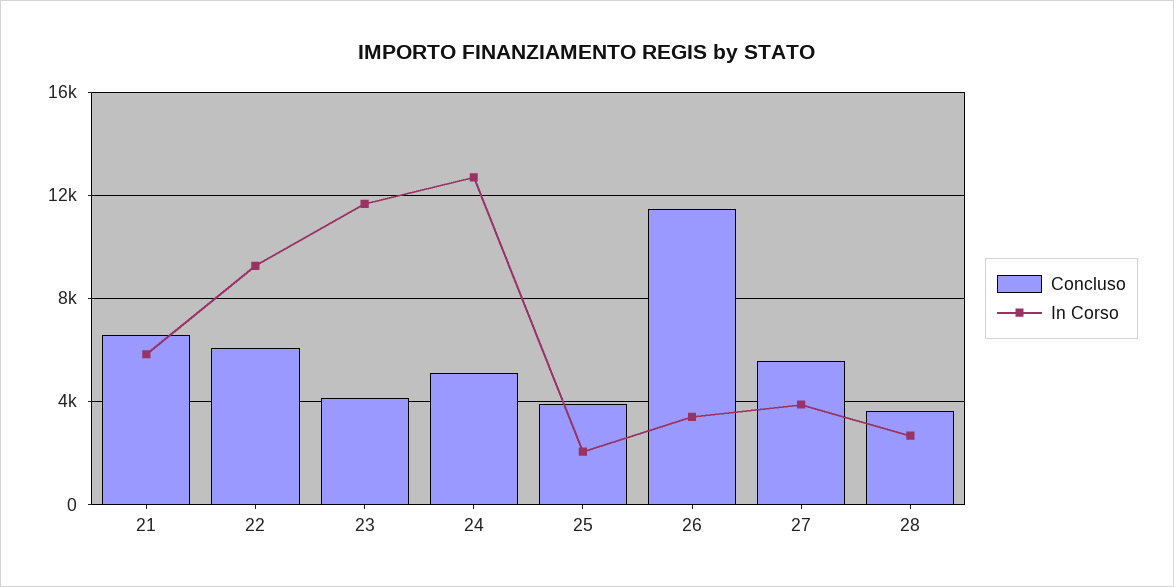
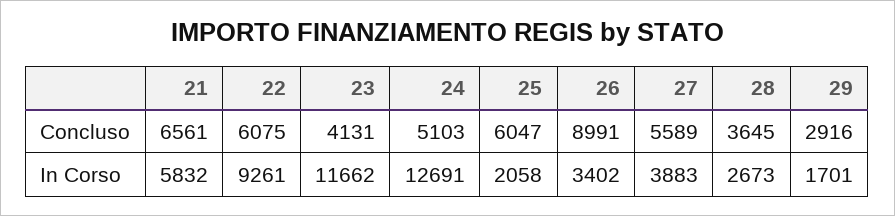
  {
    "Concluso": {
      "21": 6561,
      "22": 6075,
      "23": 4131,
      "24": 5103,
-     "25": 4000,
+     "25": 6047,
-     "26": 11500,
+     "26": 8991,
      "27": 5589,
-     "28": 3645
+     "28": 3645,
+     "29": 2916
    },
    "In Corso": {
      "21": 5832,
      "22": 9261,
      "23": 11662,
      "24": 12691,
      "25": 2058,
      "26": 3402,
      "27": 3883,
-     "28": 2673
+     "28": 2673,
+     "29": 1701
    }
  }

